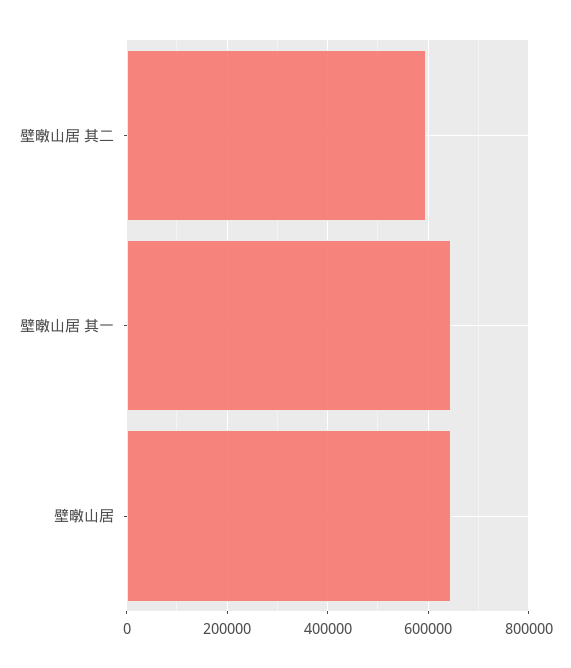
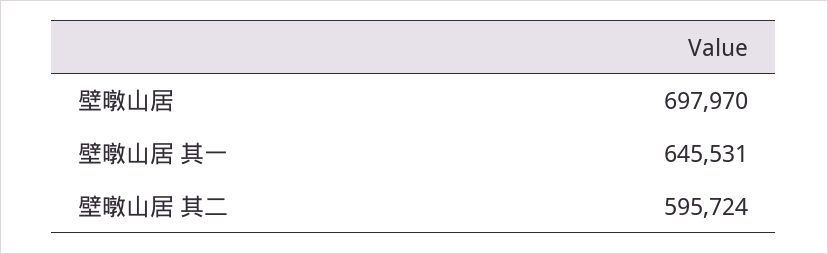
  {
    "壁暾山居 其二": 595724,
    "壁暾山居 其一": 645531,
-   "壁暾山居": 640000
+   "壁暾山居": 697970
  }

